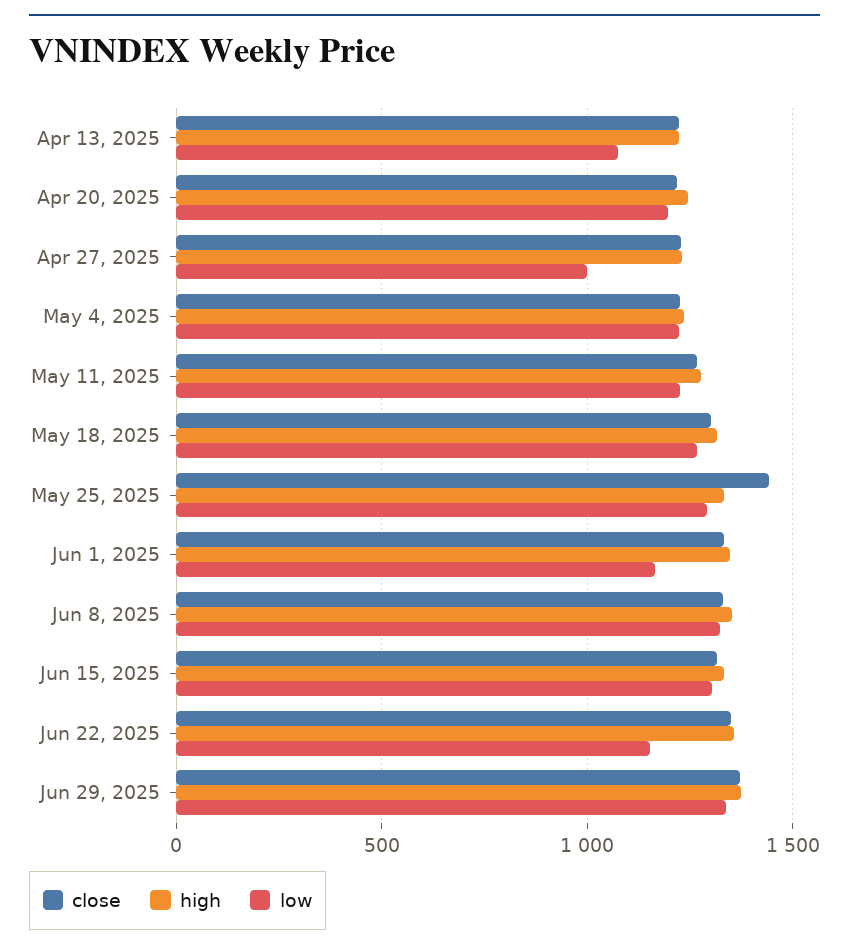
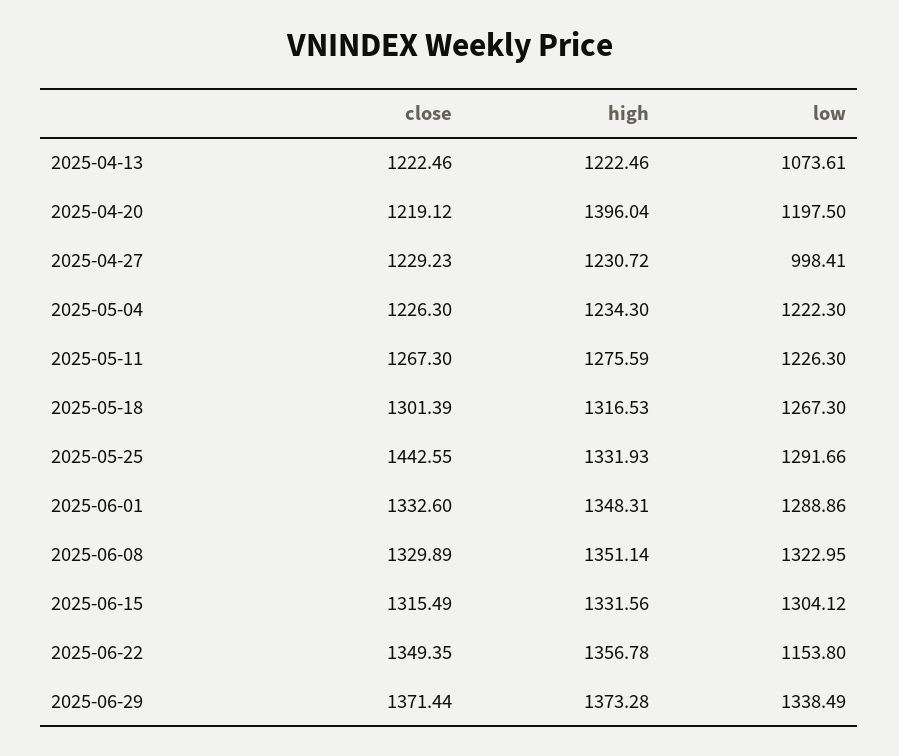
  {
    "close": {
      "Apr 13, 2025": 1222.46,
      "Apr 20, 2025": 1219.12,
      "Apr 27, 2025": 1229.23,
      "May 4, 2025": 1226.3,
      "May 11, 2025": 1267.3,
      "May 18, 2025": 1301.39,
      "May 25, 2025": 1442.55,
      "Jun 1, 2025": 1332.6,
      "Jun 8, 2025": 1329.89,
      "Jun 15, 2025": 1315.49,
      "Jun 22, 2025": 1349.35,
      "Jun 29, 2025": 1371.44
    },
    "high": {
      "Apr 13, 2025": 1222.46,
-     "Apr 20, 2025": 1250,
+     "Apr 20, 2025": 1396.04,
      "Apr 27, 2025": 1230.72,
      "May 4, 2025": 1234.3,
      "May 11, 2025": 1275.59,
      "May 18, 2025": 1316.53,
      "May 25, 2025": 1331.93,
      "Jun 1, 2025": 1348.31,
      "Jun 8, 2025": 1351.14,
      "Jun 15, 2025": 1331.56,
      "Jun 22, 2025": 1356.78,
      "Jun 29, 2025": 1373.28
    },
    "low": {
      "Apr 13, 2025": 1073.61,
      "Apr 20, 2025": 1197.5,
      "Apr 27, 2025": 998.41,
      "May 4, 2025": 1222.3,
      "May 11, 2025": 1226.3,
      "May 18, 2025": 1267.3,
      "May 25, 2025": 1291.66,
-     "Jun 1, 2025": 1150,
+     "Jun 1, 2025": 1288.86,
      "Jun 8, 2025": 1322.95,
      "Jun 15, 2025": 1304.12,
      "Jun 22, 2025": 1153.8,
      "Jun 29, 2025": 1338.49
    }
  }

